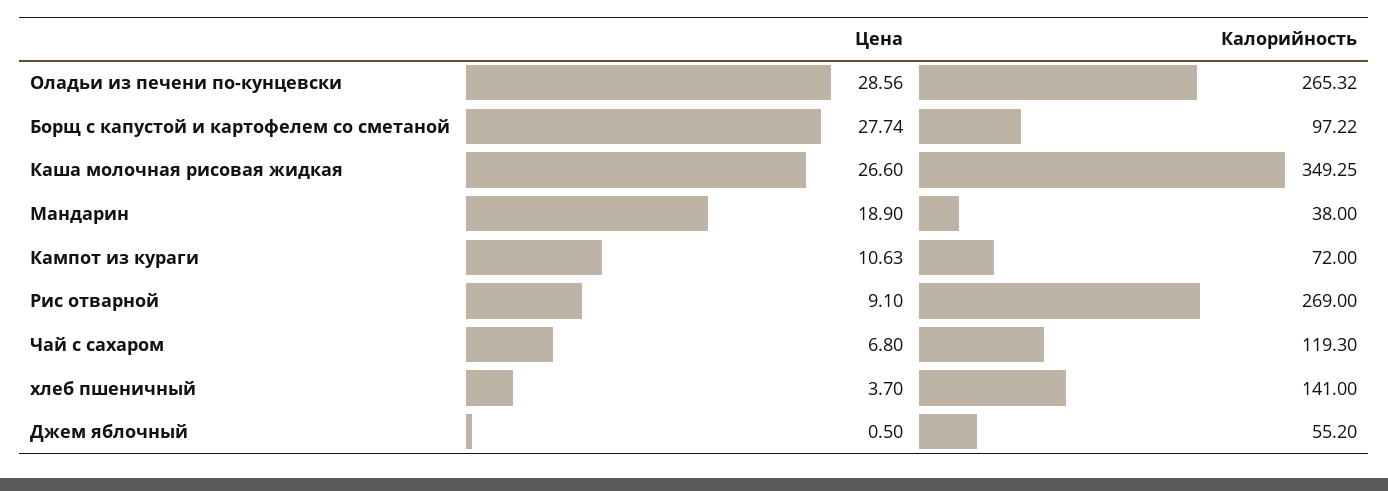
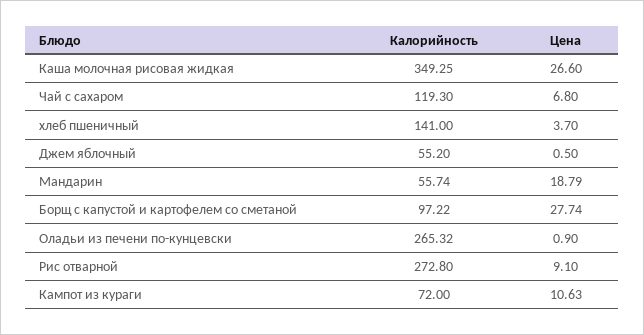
  {
    "Цена": {
-     "Оладьи из печени по-кунцевски": 28.56,
+     "Оладьи из печени по-кунцевски": 0.9,
      "Борщ с капустой и картофелем со сметаной": 27.74,
      "Каша молочная рисовая жидкая": 26.6,
-     "Мандарин": 18.9,
+     "Мандарин": 18.79,
      "Кампот из кураги": 10.63,
      "Рис отварной": 9.1,
      "Чай с сахаром": 6.8,
      "хлеб пшеничный": 3.7,
      "Джем яблочный": 0.5
    },
    "Калорийность": {
      "Оладьи из печени по-кунцевски": 265.32,
      "Борщ с капустой и картофелем со сметаной": 97.22,
      "Каша молочная рисовая жидкая": 349.25,
-     "Мандарин": 38,
+     "Мандарин": 55.74,
      "Кампот из кураги": 72,
-     "Рис отварной": 269,
+     "Рис отварной": 272.8,
      "Чай с сахаром": 119.3,
      "хлеб пшеничный": 141,
      "Джем яблочный": 55.2
    }
  }

